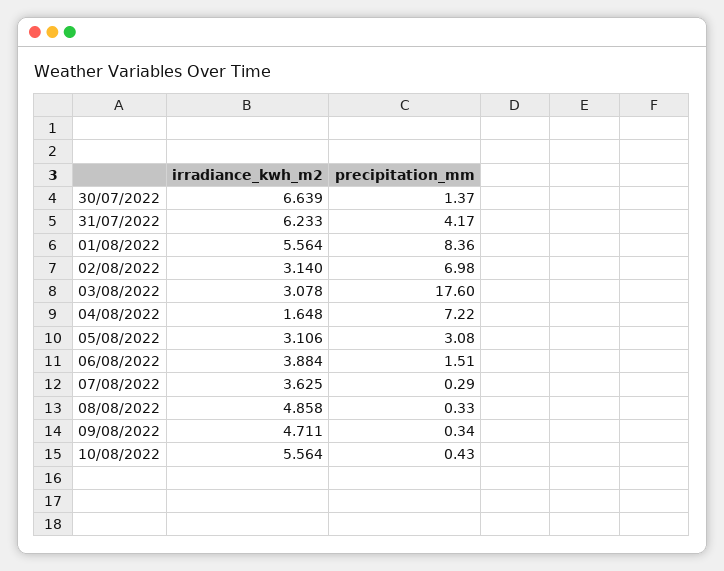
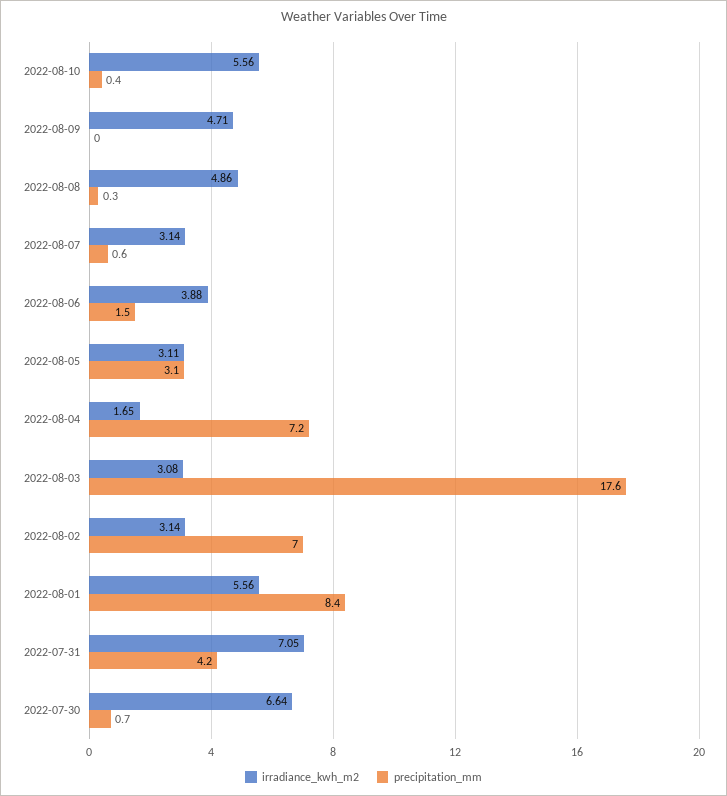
  {
    "irradiance_kwh_m2": {
      "30/07/2022": 6.639,
-     "31/07/2022": 6.233,
+     "31/07/2022": 7.05,
      "01/08/2022": 5.564,
      "02/08/2022": 3.14,
      "03/08/2022": 3.078,
      "04/08/2022": 1.648,
      "05/08/2022": 3.106,
      "06/08/2022": 3.884,
-     "07/08/2022": 3.625,
+     "07/08/2022": 3.14,
      "08/08/2022": 4.858,
      "09/08/2022": 4.711,
      "10/08/2022": 5.564
    },
    "precipitation_mm": {
-     "30/07/2022": 1.37,
+     "30/07/2022": 0.7,
      "31/07/2022": 4.17,
      "01/08/2022": 8.36,
      "02/08/2022": 6.98,
      "03/08/2022": 17.6,
      "04/08/2022": 7.22,
      "05/08/2022": 3.08,
      "06/08/2022": 1.51,
-     "07/08/2022": 0.29,
+     "07/08/2022": 0.6,
      "08/08/2022": 0.33,
-     "09/08/2022": 0.34,
+     "09/08/2022": 0,
      "10/08/2022": 0.43
    }
  }

